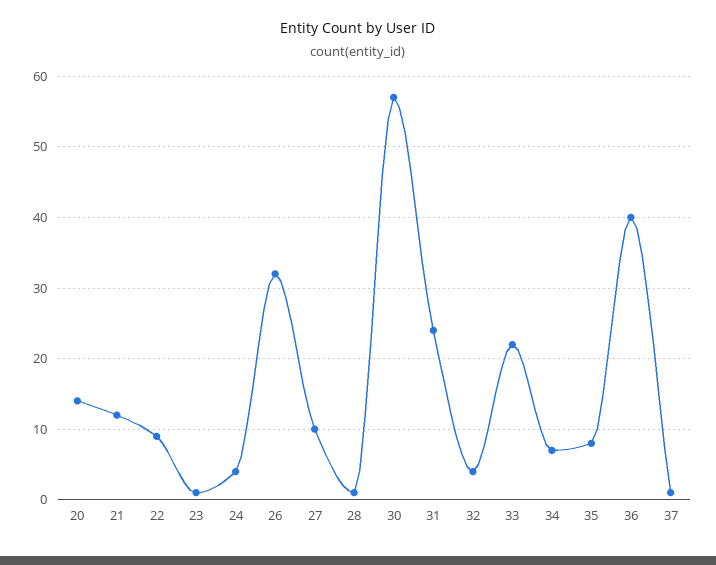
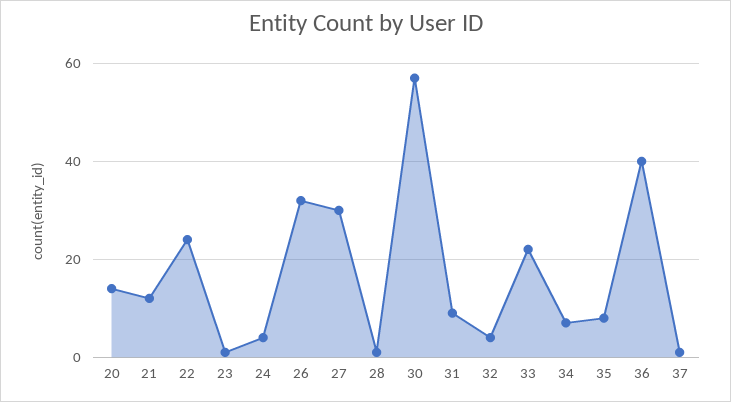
  {
    "20": 14,
    "21": 12,
-   "22": 9,
+   "22": 25,
    "23": 1,
    "24": 4,
    "26": 32,
-   "27": 10,
+   "27": 30,
    "28": 1,
    "30": 57,
-   "31": 24,
+   "31": 10,
    "32": 4,
    "33": 22,
    "34": 7,
    "35": 8,
    "36": 40,
    "37": 1
  }

